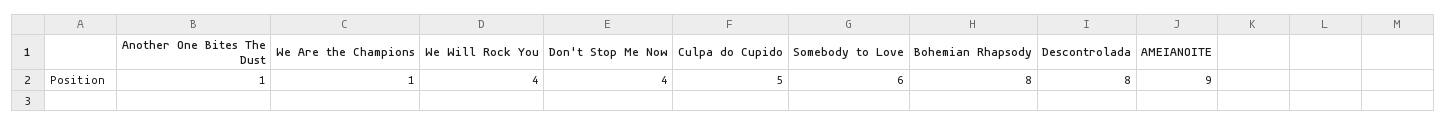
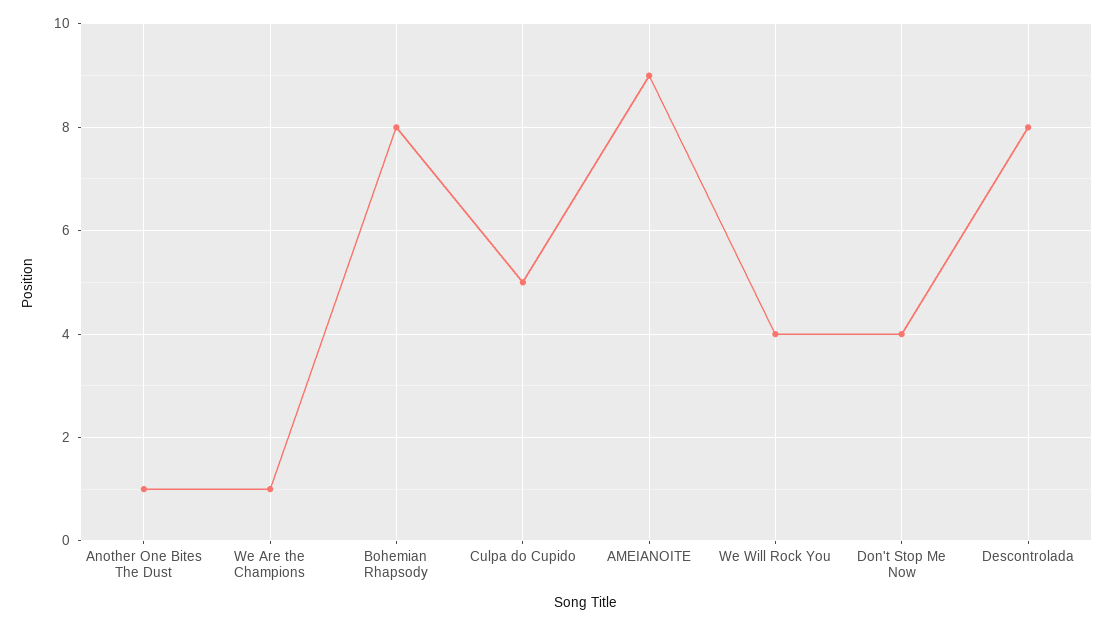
  {
    "Another One Bites The Dust": 1,
    "We Are the Champions": 1,
    "We Will Rock You": 4,
    "Don't Stop Me Now": 4,
    "Culpa do Cupido": 5,
-   "Somebody to Love": 6,
    "Bohemian Rhapsody": 8,
    "Descontrolada": 8,
    "AMEIANOITE": 9
  }

